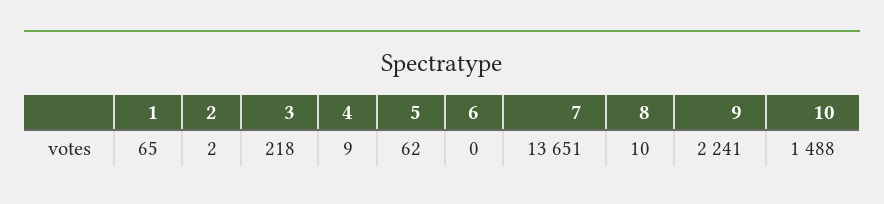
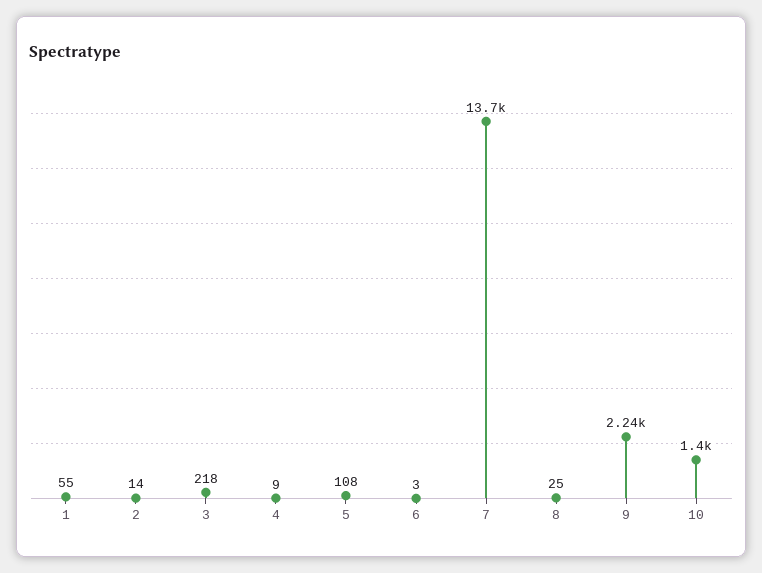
  {
-   "1": 65,
+   "1": 55,
-   "2": 2,
+   "2": 14,
    "3": 218,
    "4": 9,
-   "5": 62,
+   "5": 108,
-   "6": 0,
+   "6": 3,
    "7": 13651,
-   "8": 10,
+   "8": 25,
    "9": 2241,
-   "10": 1488
+   "10": 1400
  }

